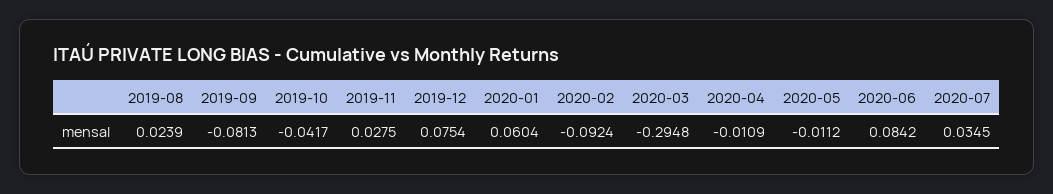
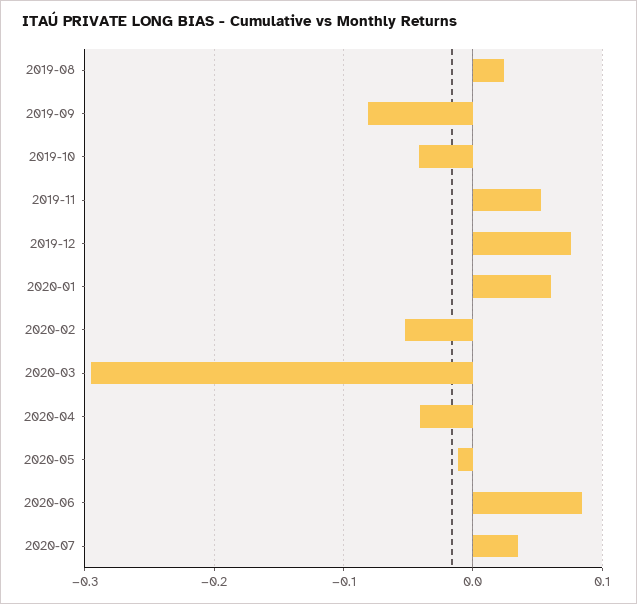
  {
    "2019-08": 0.0239,
    "2019-09": -0.0813,
    "2019-10": -0.0417,
-   "2019-11": 0.0275,
+   "2019-11": 0.05,
    "2019-12": 0.0754,
    "2020-01": 0.0604,
-   "2020-02": -0.0924,
+   "2020-02": -0.05,
    "2020-03": -0.2948,
-   "2020-04": -0.0109,
+   "2020-04": -0.04,
    "2020-05": -0.0112,
    "2020-06": 0.0842,
    "2020-07": 0.0345
  }

